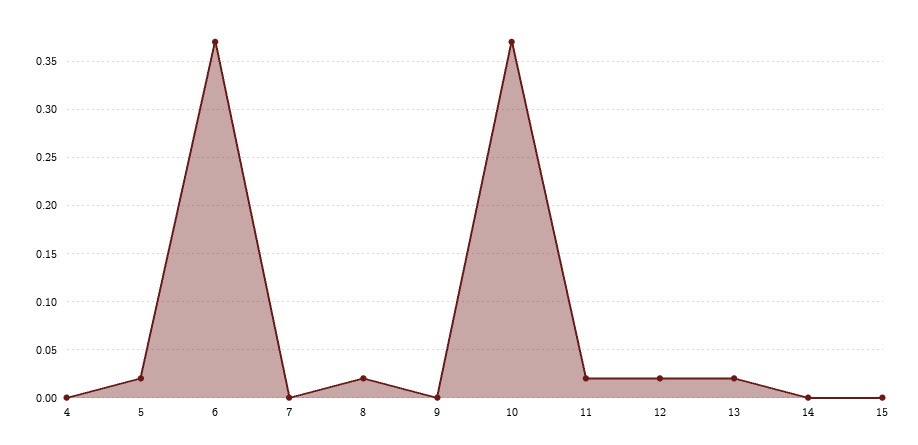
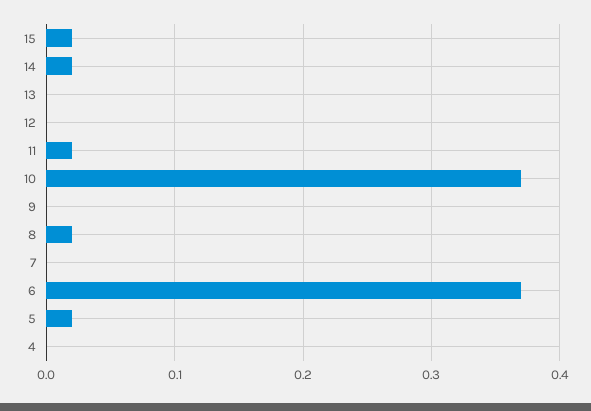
  {
    "4": 0,
    "5": 0.02,
    "6": 0.37,
    "7": 0,
    "8": 0.02,
    "9": 0,
    "10": 0.37,
    "11": 0.02,
-   "12": 0.02,
+   "12": 0,
-   "13": 0.02,
+   "13": 0,
-   "14": 0,
+   "14": 0.02,
-   "15": 0
+   "15": 0.02
  }

